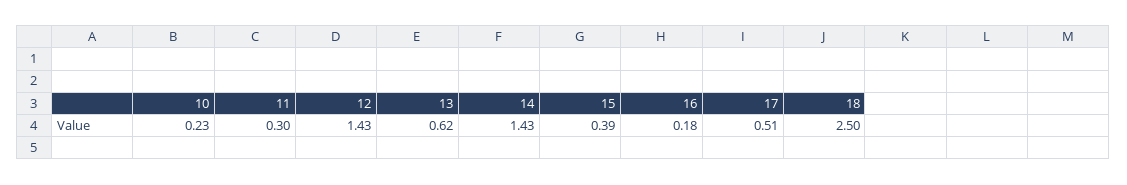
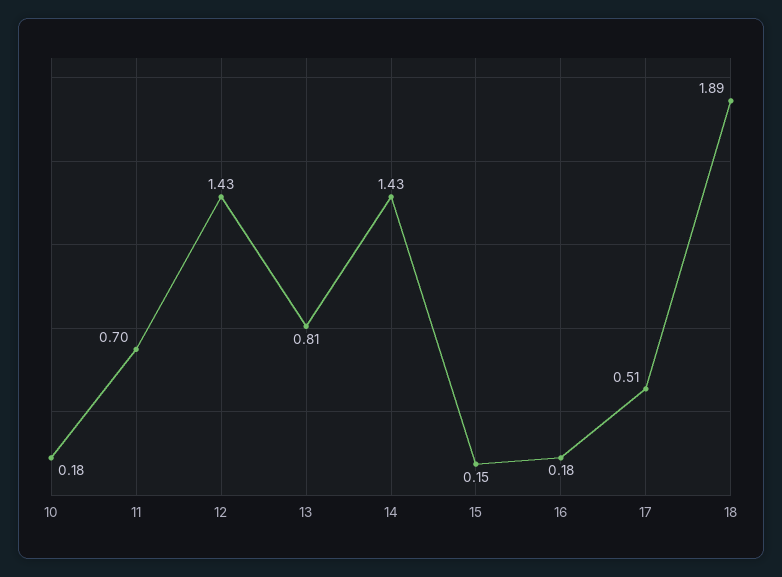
  {
-   "10": 0.23,
+   "10": 0.18,
-   "11": 0.3,
+   "11": 0.7,
    "12": 1.43,
-   "13": 0.62,
+   "13": 0.81,
    "14": 1.43,
-   "15": 0.39,
+   "15": 0.15,
    "16": 0.18,
    "17": 0.51,
-   "18": 2.5
+   "18": 1.89
  }

